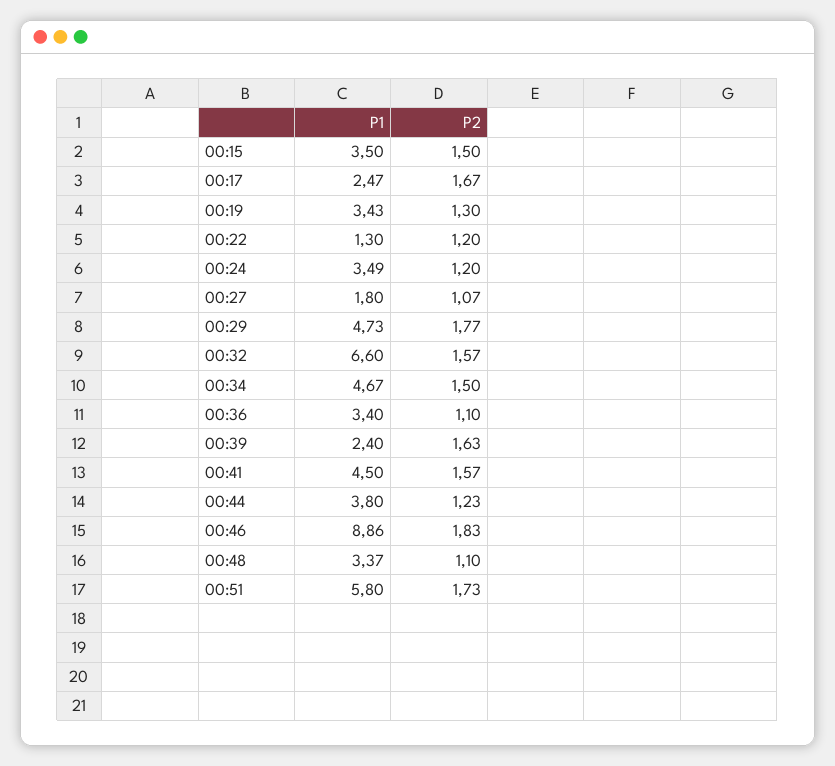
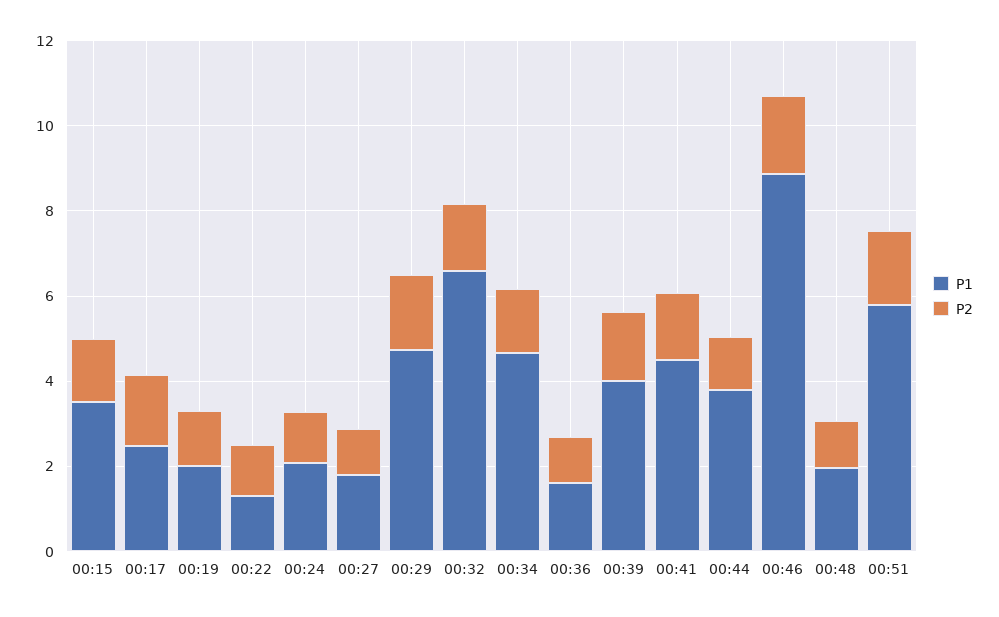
  {
    "P1": {
      "00:15": 3.5,
      "00:17": 2.47,
-     "00:19": 3.43,
+     "00:19": 2,
      "00:22": 1.3,
-     "00:24": 3.49,
+     "00:24": 2,
      "00:27": 1.8,
      "00:29": 4.73,
      "00:32": 6.6,
      "00:34": 4.67,
-     "00:36": 3.4,
+     "00:36": 1.5,
-     "00:39": 2.4,
+     "00:39": 4,
      "00:41": 4.5,
      "00:44": 3.8,
      "00:46": 8.86,
-     "00:48": 3.37,
+     "00:48": 2,
      "00:51": 5.8
    },
    "P2": {
      "00:15": 1.5,
      "00:17": 1.67,
      "00:19": 1.3,
      "00:22": 1.2,
      "00:24": 1.2,
      "00:27": 1.07,
      "00:29": 1.77,
      "00:32": 1.57,
      "00:34": 1.5,
      "00:36": 1.1,
      "00:39": 1.63,
      "00:41": 1.57,
      "00:44": 1.23,
      "00:46": 1.83,
      "00:48": 1.1,
      "00:51": 1.73
    }
  }

